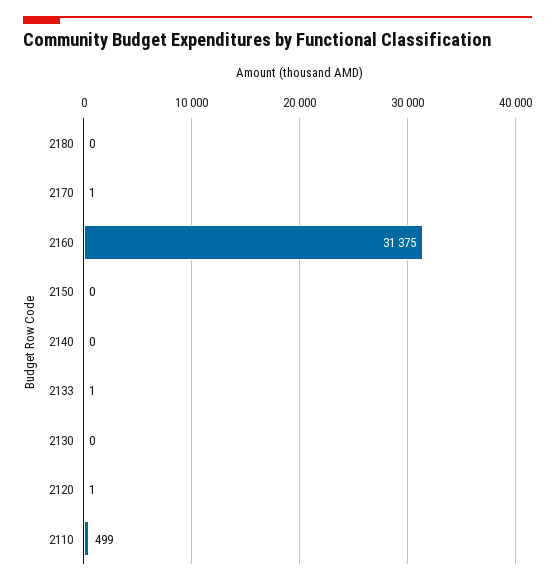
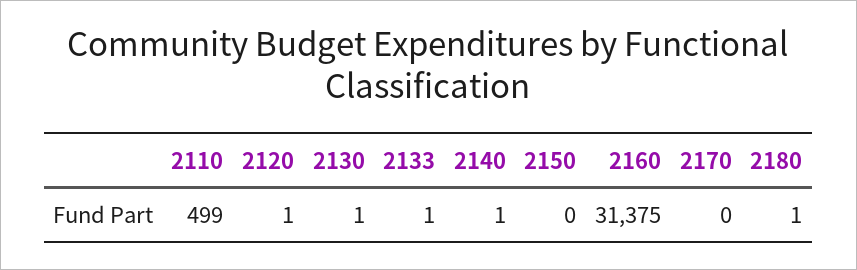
  {
-   "2180": 0,
+   "2180": 1,
-   "2170": 1,
+   "2170": 0,
    "2160": 31375,
    "2150": 0,
-   "2140": 0,
+   "2140": 1,
    "2133": 1,
-   "2130": 0,
+   "2130": 1,
    "2120": 1,
    "2110": 499
  }

